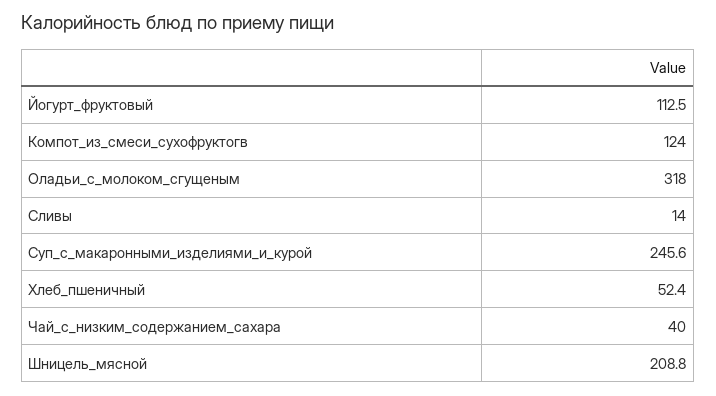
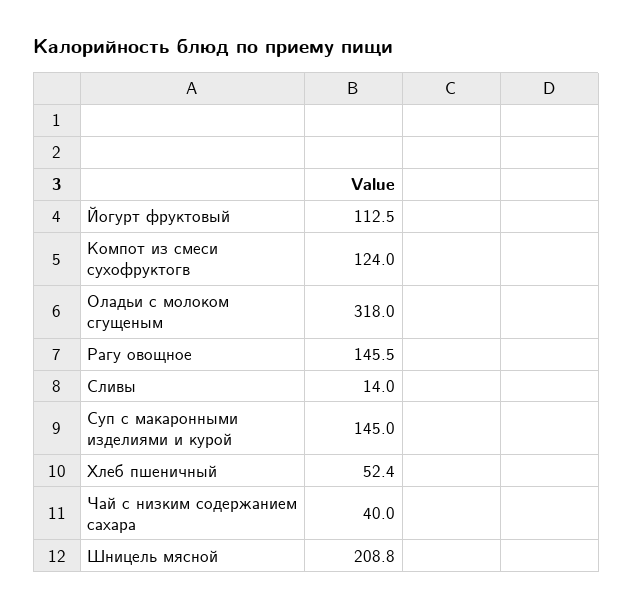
  {
    "Йогурт_фруктовый": 112.5,
    "Компот_из_смеси_сухофруктогв": 124,
    "Оладьи_с_молоком_сгущеным": 318,
    "Сливы": 14,
-   "Суп_с_макаронными_изделиями_и_курой": 245.6,
+   "Суп_с_макаронными_изделиями_и_курой": 145,
    "Хлеб_пшеничный": 52.4,
    "Чай_с_низким_содержанием_сахара": 40,
-   "Шницель_мясной": 208.8
+   "Шницель_мясной": 208.8,
+   "Рагу овощное": 145.5
  }

